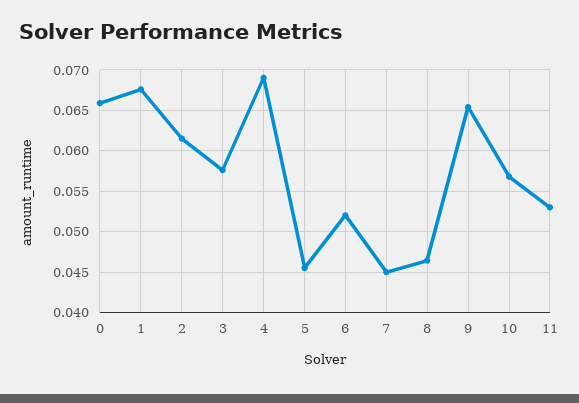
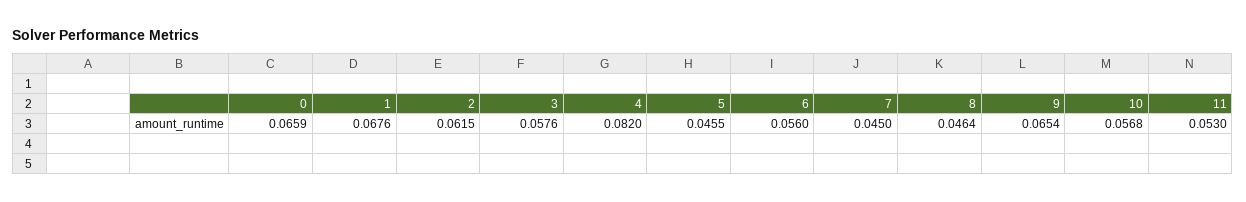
  {
    "0": 0.0659,
    "1": 0.0676,
    "2": 0.0615,
    "3": 0.0576,
-   "4": 0.069,
+   "4": 0.082,
    "5": 0.0455,
-   "6": 0.052,
+   "6": 0.056,
    "7": 0.045,
    "8": 0.0464,
    "9": 0.0654,
    "10": 0.0568,
    "11": 0.053
  }

